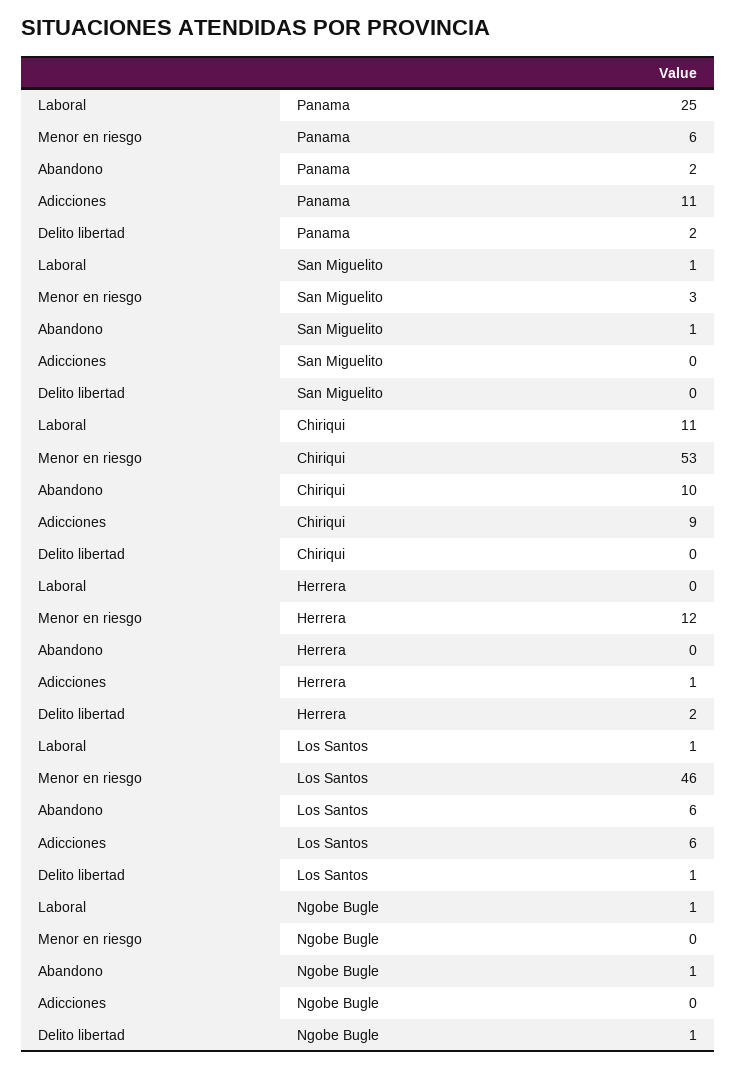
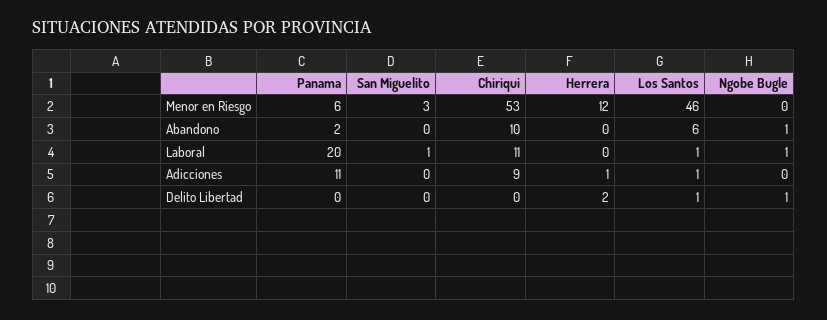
  {
    "Laboral": {
-     "Panama": 25,
+     "Panama": 20,
      "San Miguelito": 1,
      "Chiriqui": 11,
      "Herrera": 0,
      "Los Santos": 1,
      "Ngobe Bugle": 1
    },
    "Menor en riesgo": {
      "Panama": 6,
      "San Miguelito": 3,
      "Chiriqui": 53,
      "Herrera": 12,
      "Los Santos": 46,
      "Ngobe Bugle": 0
    },
    "Abandono": {
      "Panama": 2,
-     "San Miguelito": 1,
+     "San Miguelito": 0,
      "Chiriqui": 10,
      "Herrera": 0,
      "Los Santos": 6,
      "Ngobe Bugle": 1
    },
    "Adicciones": {
      "Panama": 11,
      "San Miguelito": 0,
      "Chiriqui": 9,
      "Herrera": 1,
-     "Los Santos": 6,
+     "Los Santos": 1,
      "Ngobe Bugle": 0
    },
    "Delito libertad": {
-     "Panama": 2,
+     "Panama": 0,
      "San Miguelito": 0,
      "Chiriqui": 0,
      "Herrera": 2,
      "Los Santos": 1,
      "Ngobe Bugle": 1
    }
  }

